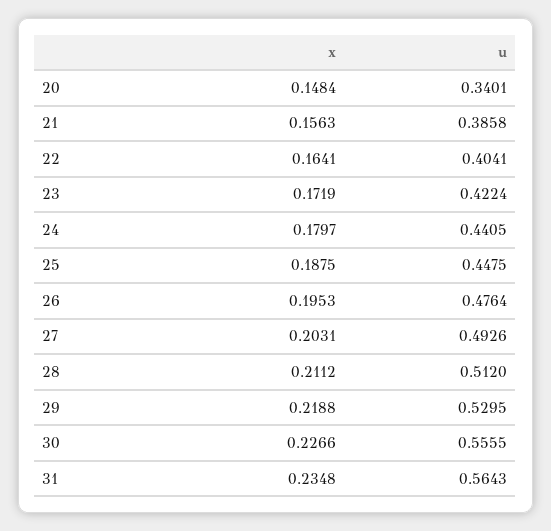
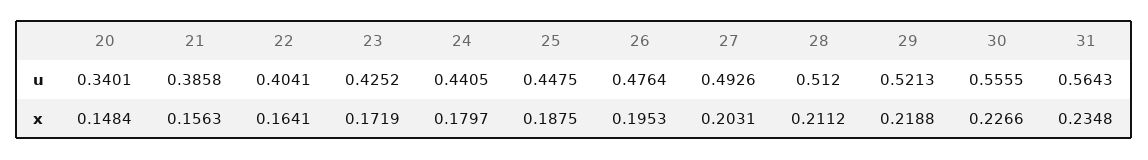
  {
    "x": {
      "20": 0.1484,
      "21": 0.1563,
      "22": 0.1641,
      "23": 0.1719,
      "24": 0.1797,
      "25": 0.1875,
      "26": 0.1953,
      "27": 0.2031,
      "28": 0.2112,
      "29": 0.2188,
      "30": 0.2266,
      "31": 0.2348
    },
    "u": {
      "20": 0.3401,
      "21": 0.3858,
      "22": 0.4041,
-     "23": 0.4224,
+     "23": 0.4252,
      "24": 0.4405,
      "25": 0.4475,
      "26": 0.4764,
      "27": 0.4926,
      "28": 0.512,
-     "29": 0.5295,
+     "29": 0.5213,
      "30": 0.5555,
      "31": 0.5643
    }
  }

